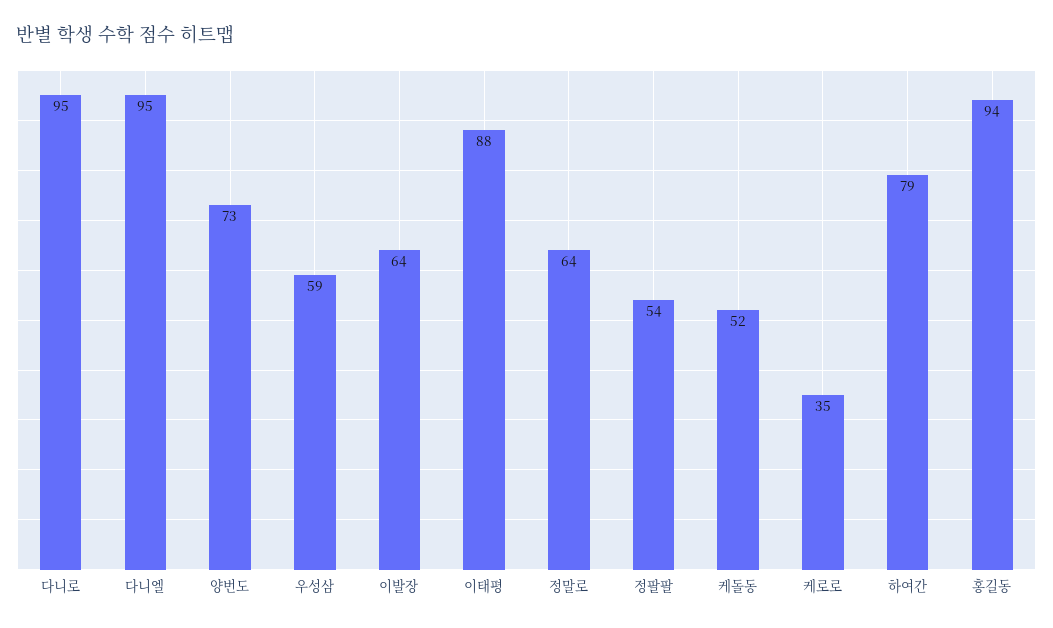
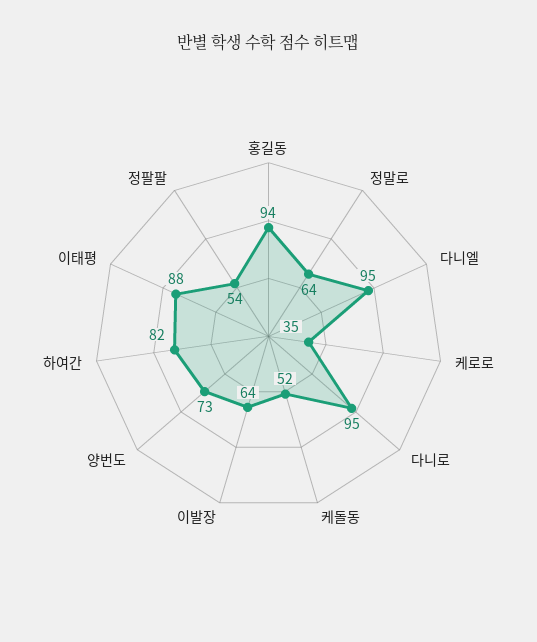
  {
    "다니로": 95,
    "다니엘": 95,
    "양번도": 73,
-   "우성삼": 59,
    "이발장": 64,
    "이태평": 88,
    "정말로": 64,
    "정팔팔": 54,
    "케돌동": 52,
    "케로로": 35,
-   "하여간": 79,
+   "하여간": 82,
    "홍길동": 94
  }

